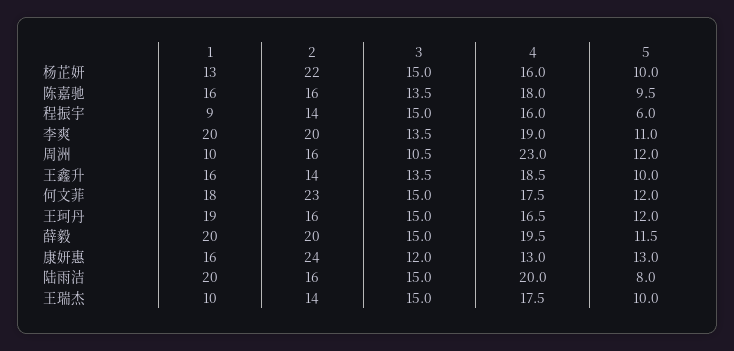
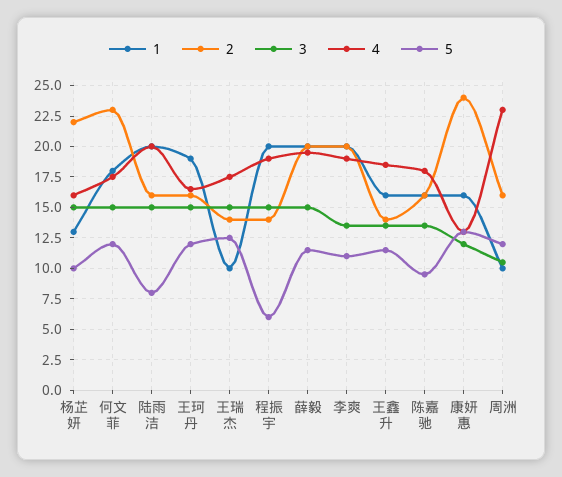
  {
    "1": {
      "杨芷妍": 13,
      "陈嘉驰": 16,
-     "程振宇": 9,
+     "程振宇": 20,
      "李爽": 20,
      "周洲": 10,
      "王鑫升": 16,
      "何文菲": 18,
      "王珂丹": 19,
      "薛毅": 20,
      "康妍惠": 16,
      "陆雨洁": 20,
      "王瑞杰": 10
    },
    "2": {
      "杨芷妍": 22,
      "陈嘉驰": 16,
      "程振宇": 14,
      "李爽": 20,
      "周洲": 16,
      "王鑫升": 14,
      "何文菲": 23,
      "王珂丹": 16,
      "薛毅": 20,
      "康妍惠": 24,
      "陆雨洁": 16,
      "王瑞杰": 14
    },
    "3": {
      "杨芷妍": 15,
      "陈嘉驰": 13.5,
      "程振宇": 15,
      "李爽": 13.5,
      "周洲": 10.5,
      "王鑫升": 13.5,
      "何文菲": 15,
      "王珂丹": 15,
      "薛毅": 15,
      "康妍惠": 12,
      "陆雨洁": 15,
      "王瑞杰": 15
    },
    "4": {
      "杨芷妍": 16,
      "陈嘉驰": 18,
-     "程振宇": 16,
+     "程振宇": 19,
      "李爽": 19,
      "周洲": 23,
      "王鑫升": 18.5,
      "何文菲": 17.5,
      "王珂丹": 16.5,
      "薛毅": 19.5,
      "康妍惠": 13,
      "陆雨洁": 20,
      "王瑞杰": 17.5
    },
    "5": {
      "杨芷妍": 10,
      "陈嘉驰": 9.5,
      "程振宇": 6,
      "李爽": 11,
      "周洲": 12,
-     "王鑫升": 10,
+     "王鑫升": 11.5,
      "何文菲": 12,
      "王珂丹": 12,
      "薛毅": 11.5,
      "康妍惠": 13,
      "陆雨洁": 8,
-     "王瑞杰": 10
+     "王瑞杰": 12.5
    }
  }

